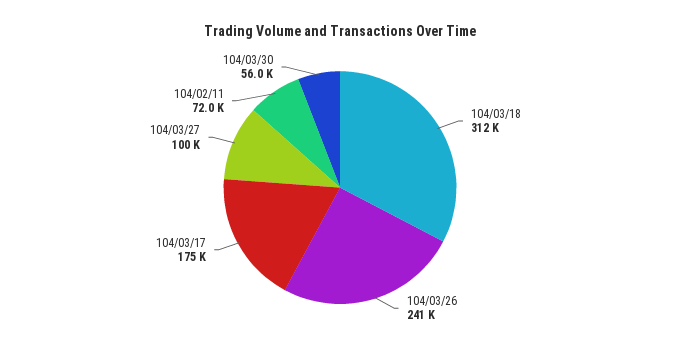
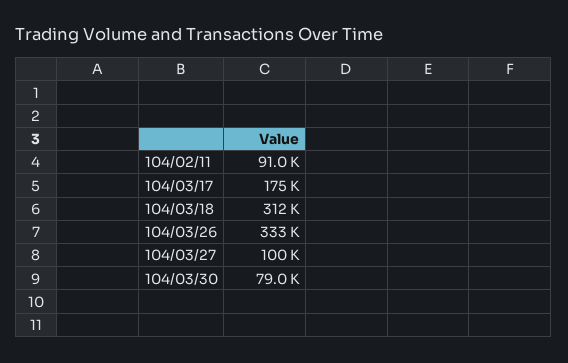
  {
    "104/03/18": 312000,
-   "104/03/26": 241000,
+   "104/03/26": 333000,
    "104/03/17": 175000,
    "104/03/27": 100000,
-   "104/02/11": 72000,
+   "104/02/11": 91000,
-   "104/03/30": 56000
+   "104/03/30": 79000
  }

